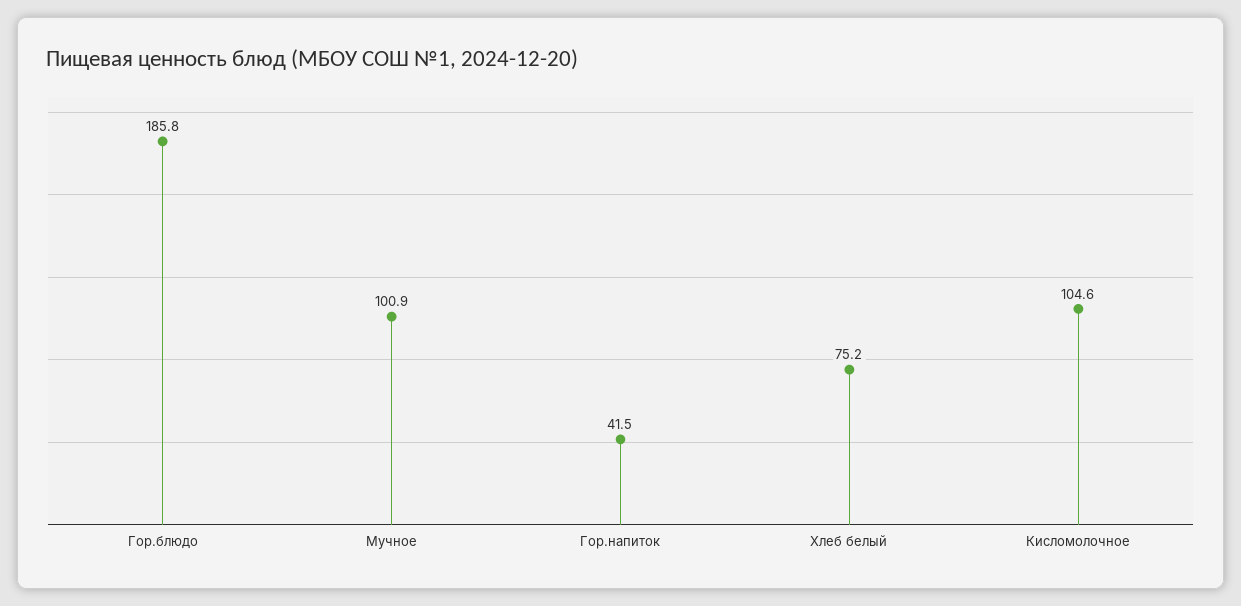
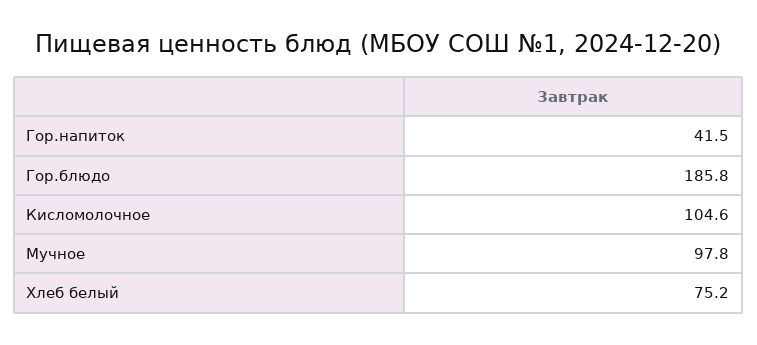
  {
    "Гор.блюдо": 185.8,
-   "Мучное": 100.9,
+   "Мучное": 97.8,
    "Гор.напиток": 41.5,
    "Хлеб белый": 75.2,
    "Кисломолочное": 104.6
  }

